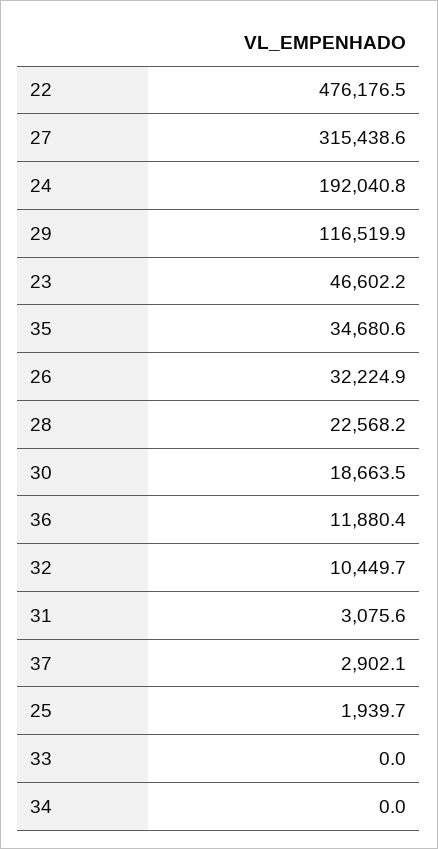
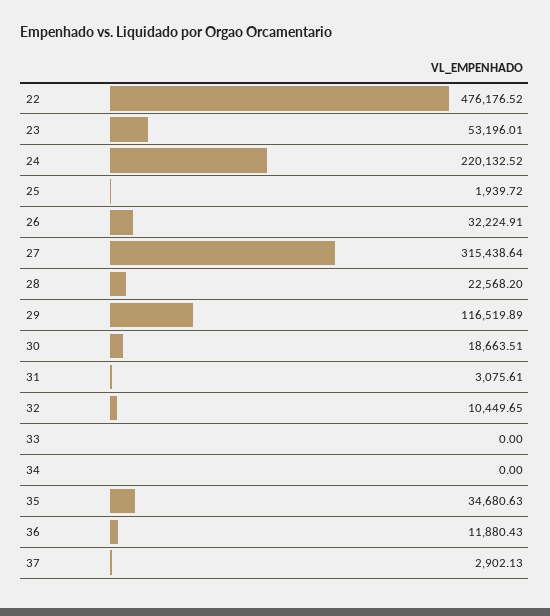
  {
    "22": 476176.52,
    "27": 315438.64,
-   "24": 192040.8,
+   "24": 220132.52,
    "29": 116519.89,
-   "23": 46602.2,
+   "23": 53196.01,
    "35": 34680.63,
    "26": 32224.91,
    "28": 22568.2,
    "30": 18663.51,
    "36": 11880.43,
    "32": 10449.65,
    "31": 3075.61,
    "37": 2902.13,
    "25": 1939.72,
    "33": 0,
    "34": 0
  }

